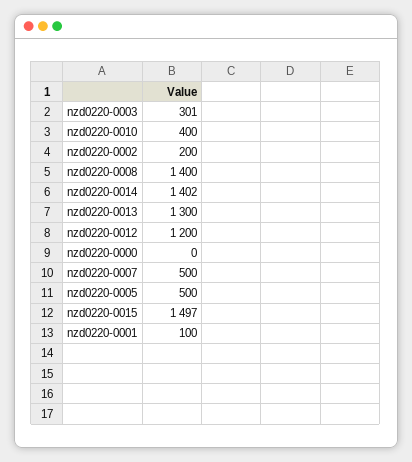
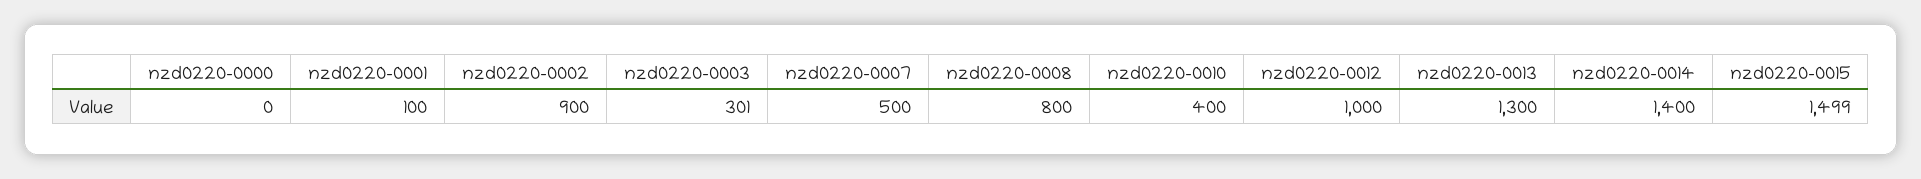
  {
    "nzd0220-0003": 301,
    "nzd0220-0010": 400,
-   "nzd0220-0002": 200,
+   "nzd0220-0002": 900,
-   "nzd0220-0008": 1400,
+   "nzd0220-0008": 800,
-   "nzd0220-0014": 1402,
+   "nzd0220-0014": 1400,
    "nzd0220-0013": 1300,
-   "nzd0220-0012": 1200,
+   "nzd0220-0012": 1000,
    "nzd0220-0000": 0,
    "nzd0220-0007": 500,
-   "nzd0220-0005": 500,
-   "nzd0220-0015": 1497,
+   "nzd0220-0015": 1499,
    "nzd0220-0001": 100
  }

